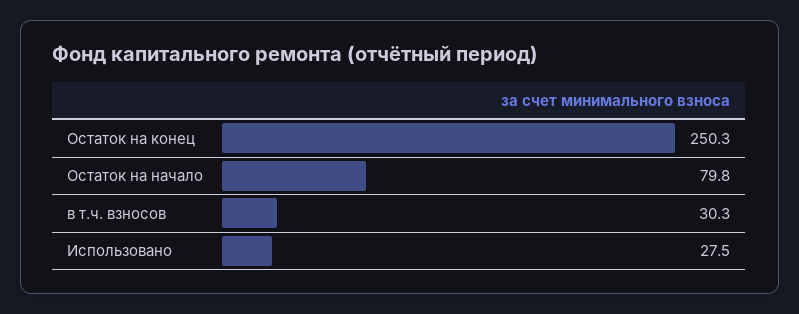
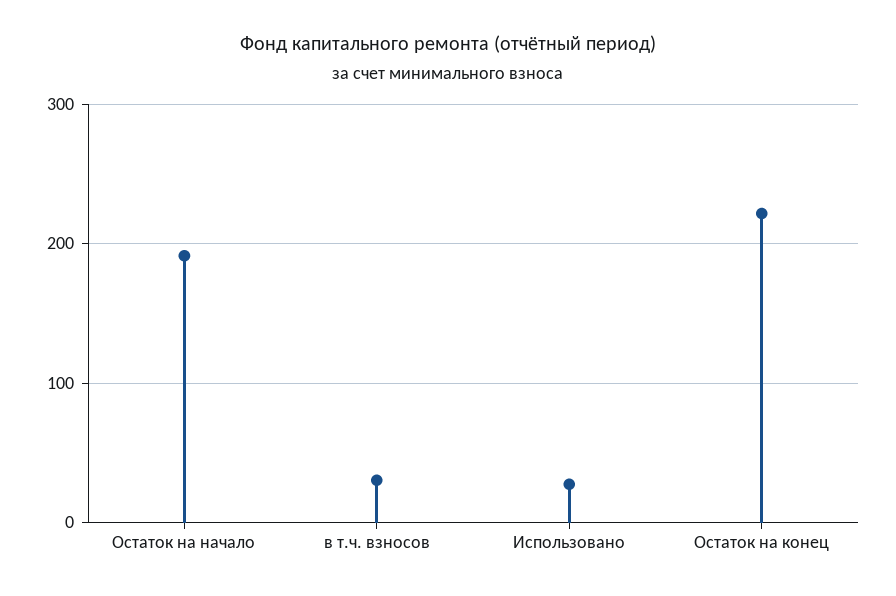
  {
-   "Остаток на конец": 250.3,
+   "Остаток на конец": 220,
-   "Остаток на начало": 79.8,
+   "Остаток на начало": 190,
    "в т.ч. взносов": 30.3,
    "Использовано": 27.5
  }

